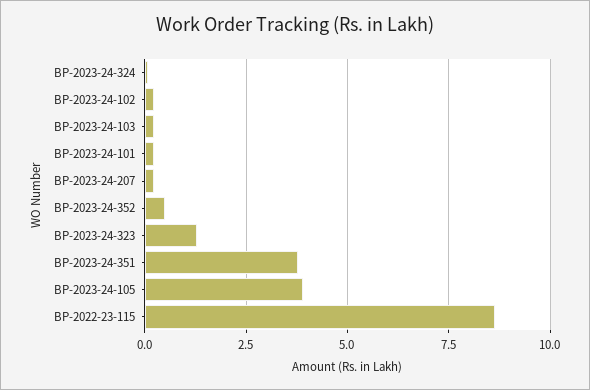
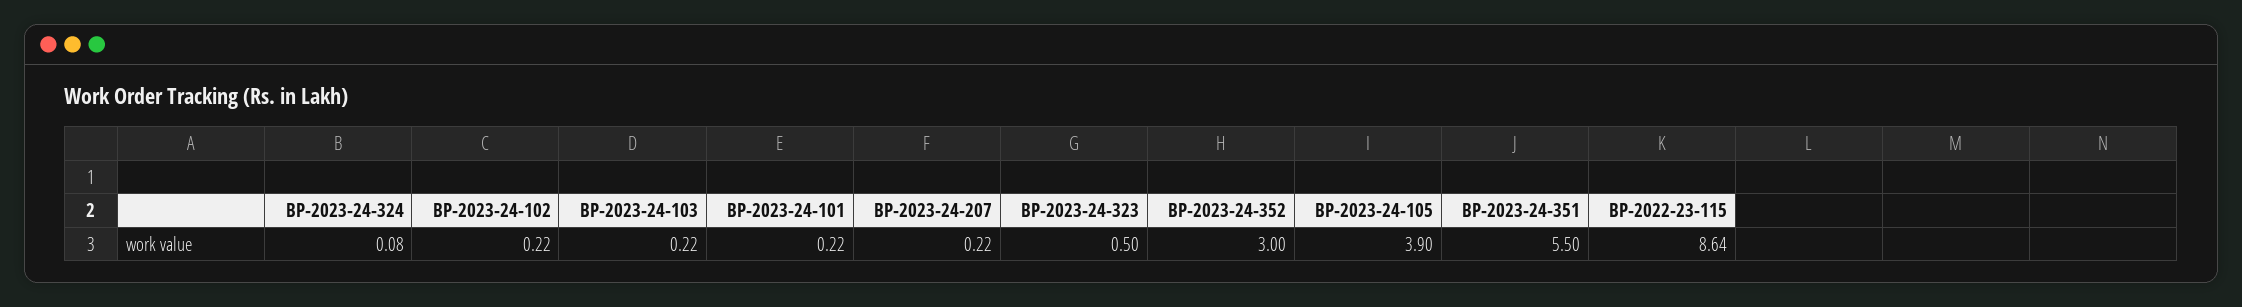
  {
    "BP-2023-24-324": 0.08,
    "BP-2023-24-102": 0.22,
    "BP-2023-24-103": 0.22,
    "BP-2023-24-101": 0.22,
    "BP-2023-24-207": 0.22,
-   "BP-2023-24-352": 0.5,
+   "BP-2023-24-352": 3,
-   "BP-2023-24-323": 1.25,
+   "BP-2023-24-323": 0.5,
-   "BP-2023-24-351": 3.75,
+   "BP-2023-24-351": 5.5,
    "BP-2023-24-105": 3.9,
    "BP-2022-23-115": 8.64
  }

